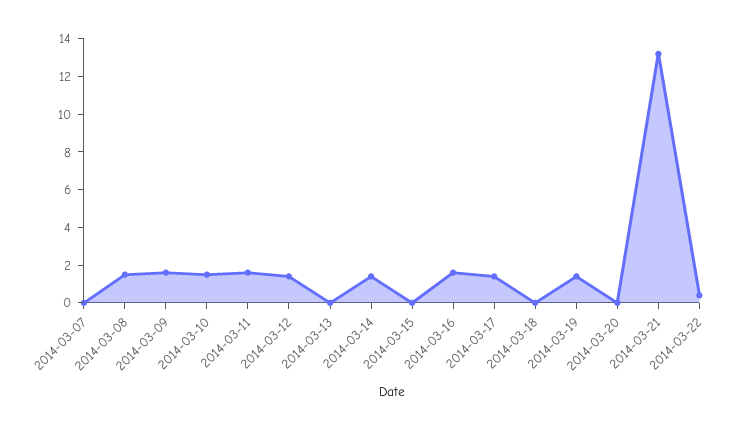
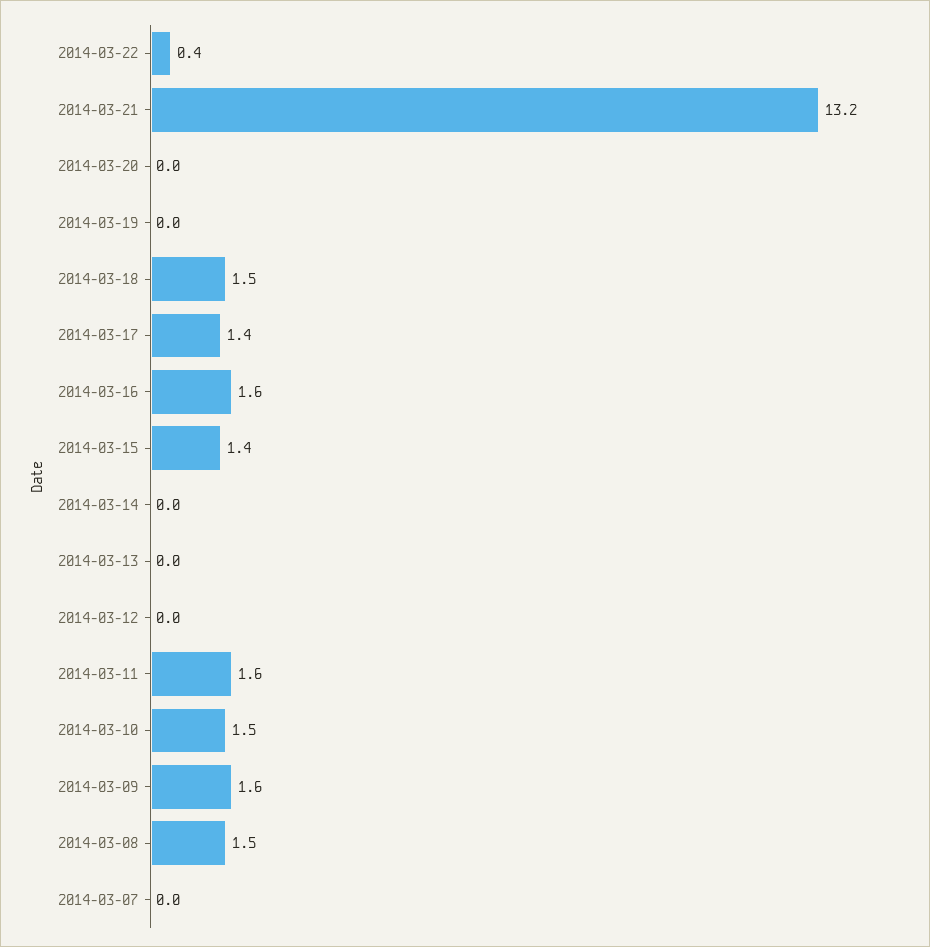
  {
    "2014-03-07": 0,
    "2014-03-08": 1.5,
    "2014-03-09": 1.6,
    "2014-03-10": 1.5,
    "2014-03-11": 1.6,
-   "2014-03-12": 1.5,
+   "2014-03-12": 0,
    "2014-03-13": 0,
-   "2014-03-14": 1.5,
+   "2014-03-14": 0,
-   "2014-03-15": 0,
+   "2014-03-15": 1.4,
    "2014-03-16": 1.6,
    "2014-03-17": 1.4,
-   "2014-03-18": 0,
+   "2014-03-18": 1.5,
-   "2014-03-19": 1.5,
+   "2014-03-19": 0,
    "2014-03-20": 0,
    "2014-03-21": 13.2,
    "2014-03-22": 0.4
  }

